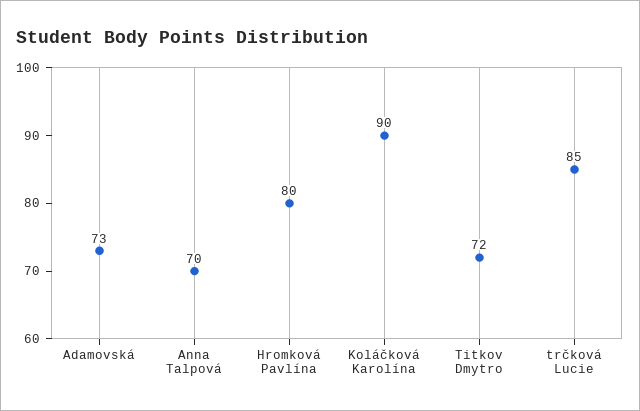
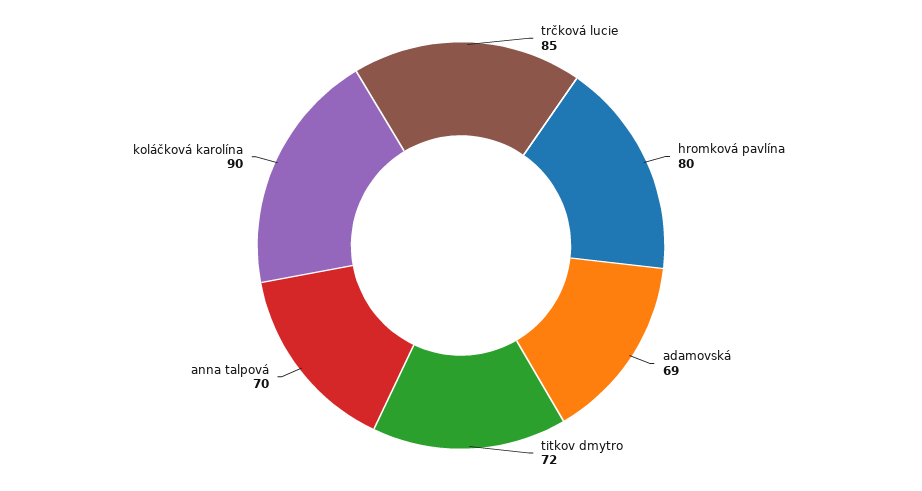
  {
-   "Adamovská": 73,
+   "Adamovská": 69,
    "Anna Talpová": 70,
    "Hromková Pavlína": 80,
    "Koláčková Karolína": 90,
    "Titkov Dmytro": 72,
    "trčková Lucie": 85
  }

